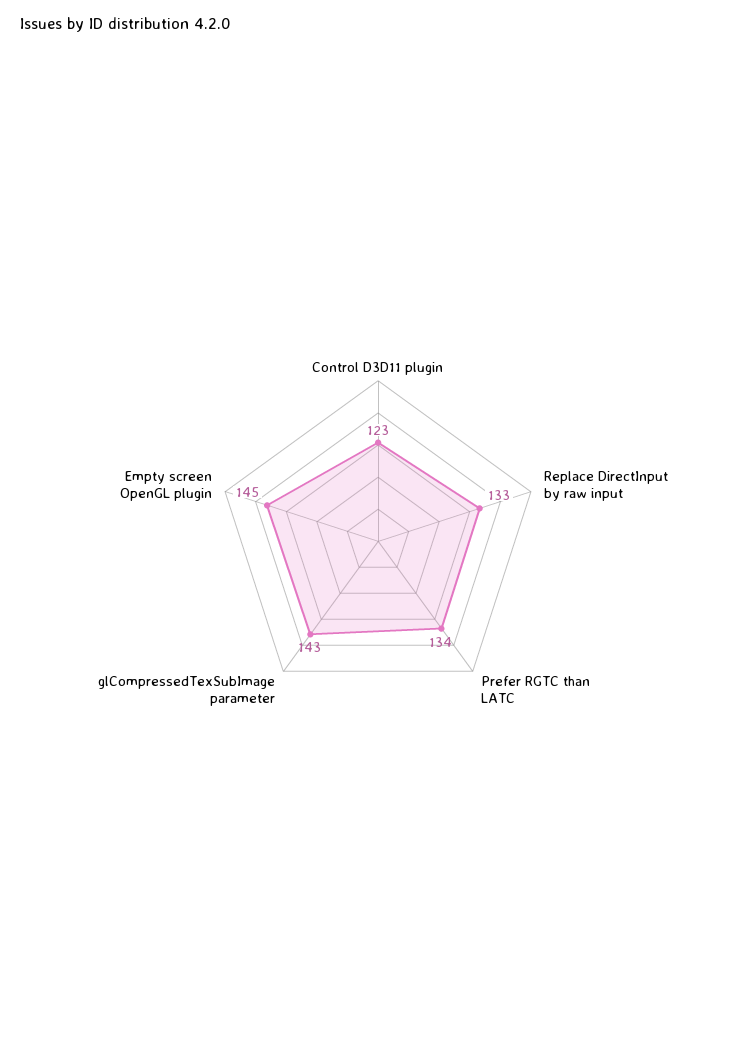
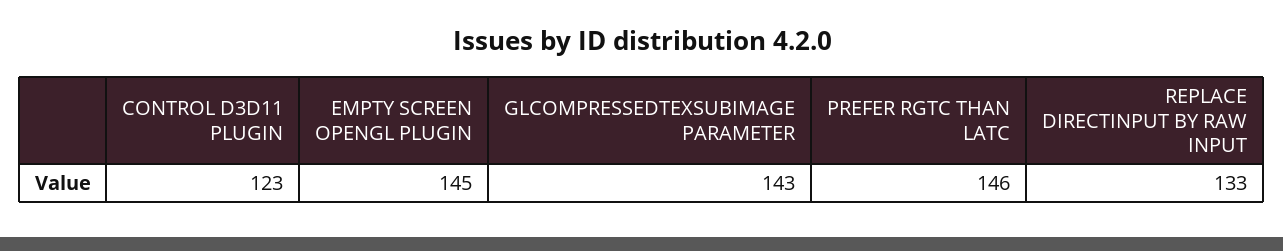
  {
    "Control D3D11 plugin": 123,
    "Replace DirectInput by raw input": 133,
-   "Prefer RGTC than LATC": 134,
+   "Prefer RGTC than LATC": 146,
    "glCompressedTexSubImage parameter": 143,
    "Empty screen OpenGL plugin": 145
  }

